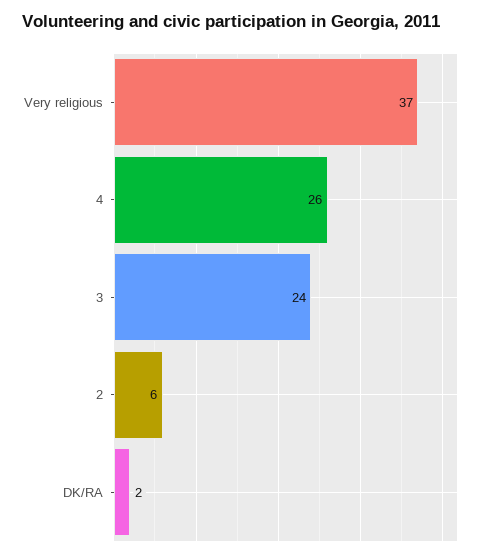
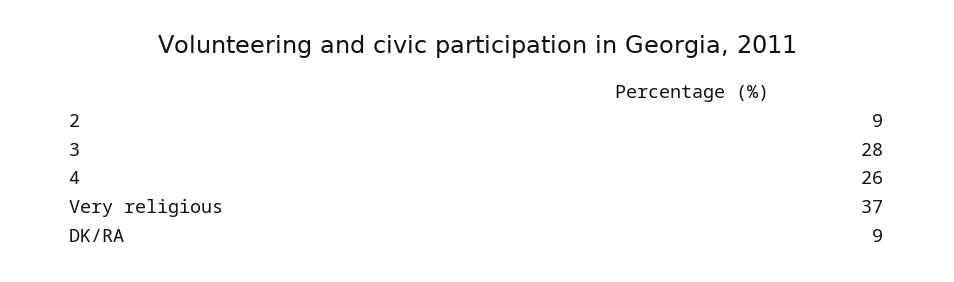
  {
    "Very religious": 37,
    "4": 26,
-   "3": 24,
+   "3": 28,
-   "2": 6,
+   "2": 9,
-   "DK/RA": 2
+   "DK/RA": 9
  }

